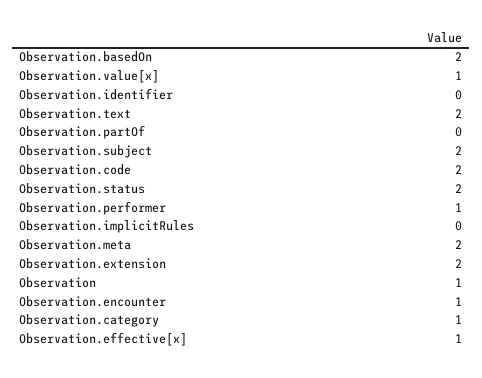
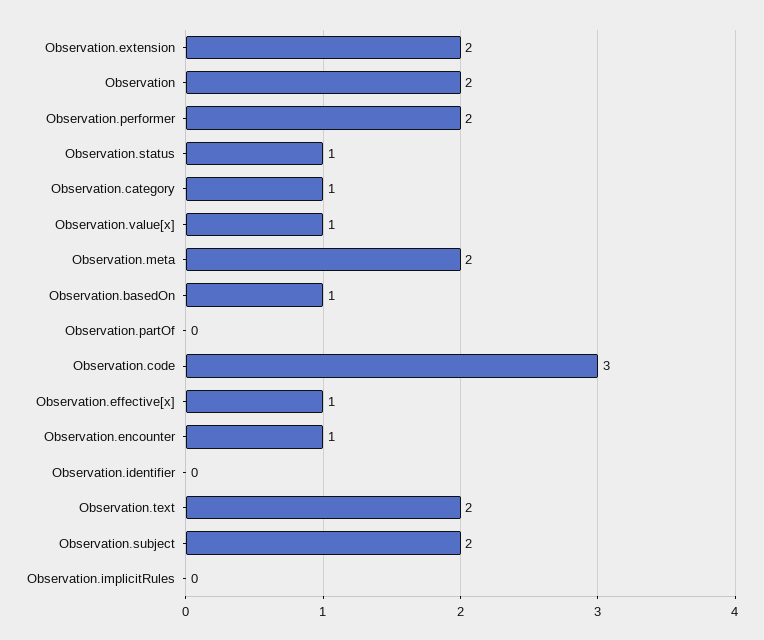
  {
-   "Observation.basedOn": 2,
+   "Observation.basedOn": 1,
    "Observation.value[x]": 1,
    "Observation.identifier": 0,
    "Observation.text": 2,
    "Observation.partOf": 0,
    "Observation.subject": 2,
-   "Observation.code": 2,
+   "Observation.code": 3,
-   "Observation.status": 2,
+   "Observation.status": 1,
-   "Observation.performer": 1,
+   "Observation.performer": 2,
    "Observation.implicitRules": 0,
    "Observation.meta": 2,
    "Observation.extension": 2,
-   "Observation": 1,
+   "Observation": 2,
    "Observation.encounter": 1,
    "Observation.category": 1,
    "Observation.effective[x]": 1
  }

